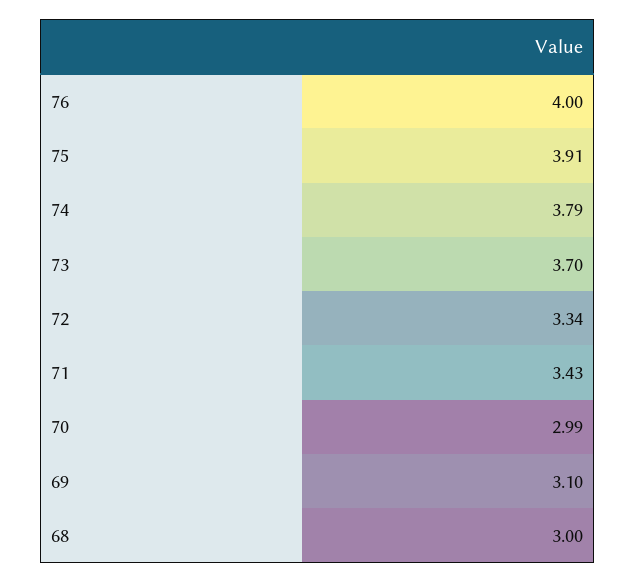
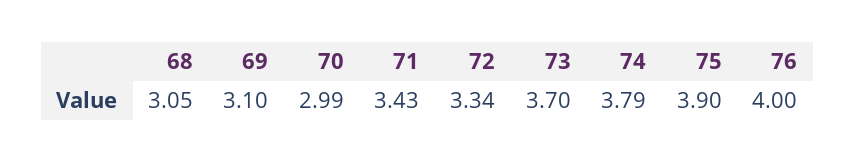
  {
    "76": 4,
-   "75": 3.91,
+   "75": 3.9,
    "74": 3.79,
    "73": 3.7,
    "72": 3.34,
    "71": 3.43,
    "70": 2.99,
    "69": 3.1,
-   "68": 3
+   "68": 3.05
  }

